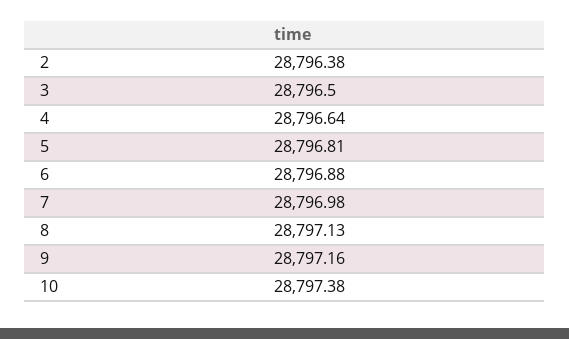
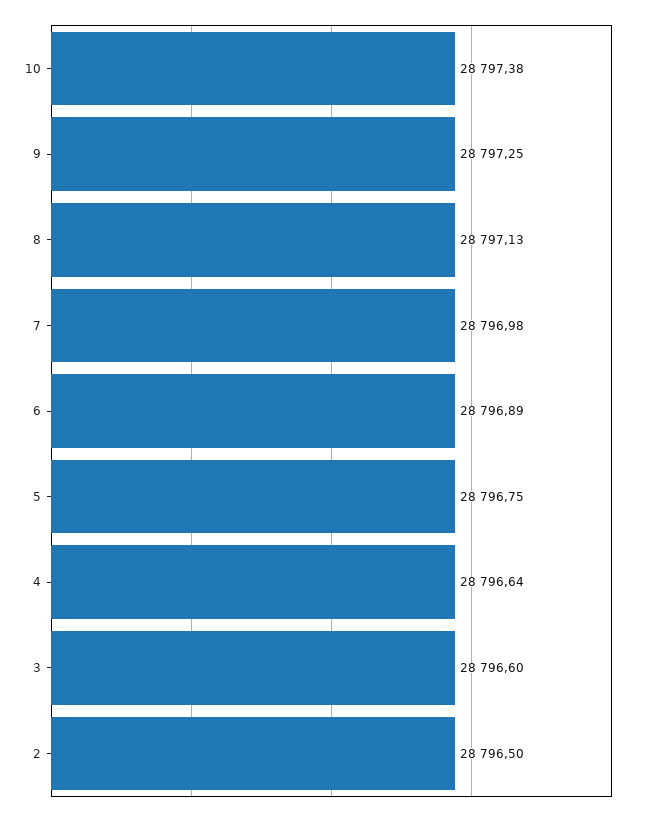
  {
-   "2": 28796.38,
+   "2": 28796.5,
-   "3": 28796.5,
+   "3": 28796.6,
    "4": 28796.64,
-   "5": 28796.81,
+   "5": 28796.75,
-   "6": 28796.88,
+   "6": 28796.89,
    "7": 28796.98,
    "8": 28797.13,
-   "9": 28797.16,
+   "9": 28797.25,
    "10": 28797.38
  }

